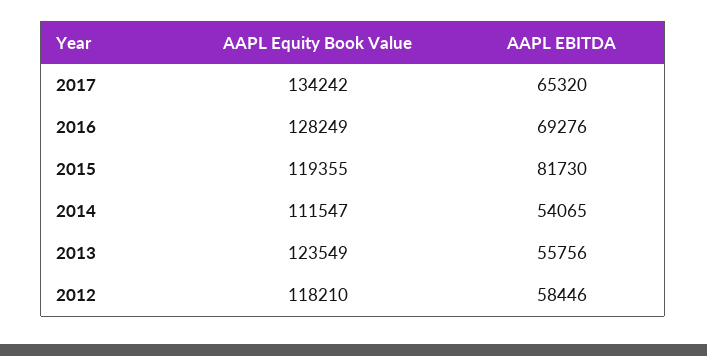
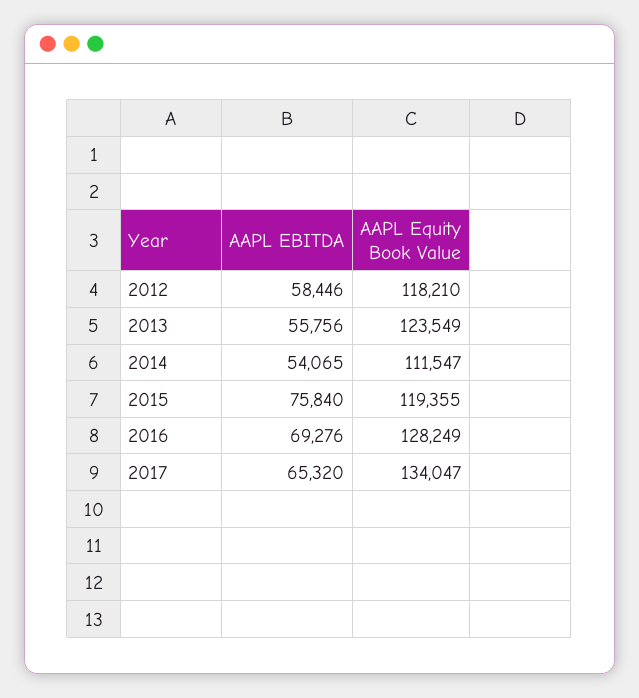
  {
    "AAPL Equity Book Value": {
-     "2017": 134242,
+     "2017": 134047,
      "2016": 128249,
      "2015": 119355,
      "2014": 111547,
      "2013": 123549,
      "2012": 118210
    },
    "AAPL EBITDA": {
      "2017": 65320,
      "2016": 69276,
-     "2015": 81730,
+     "2015": 75840,
      "2014": 54065,
      "2013": 55756,
      "2012": 58446
    }
  }

